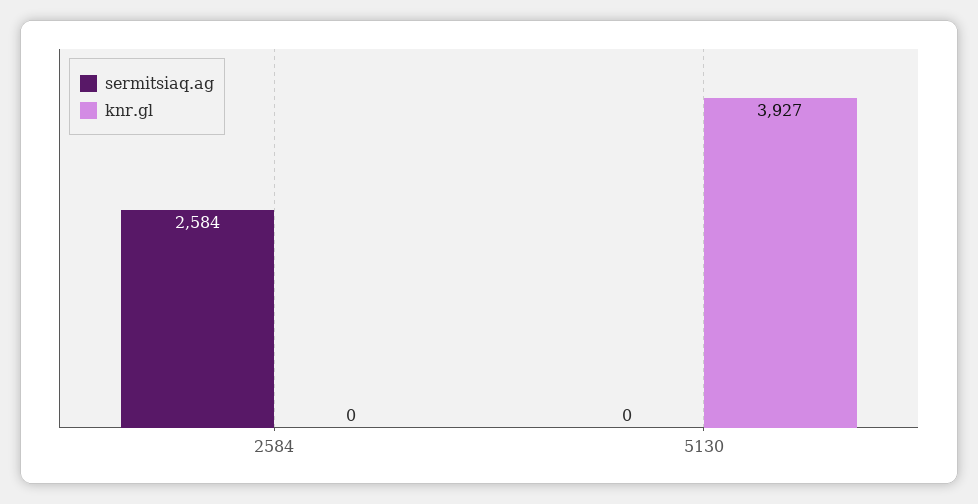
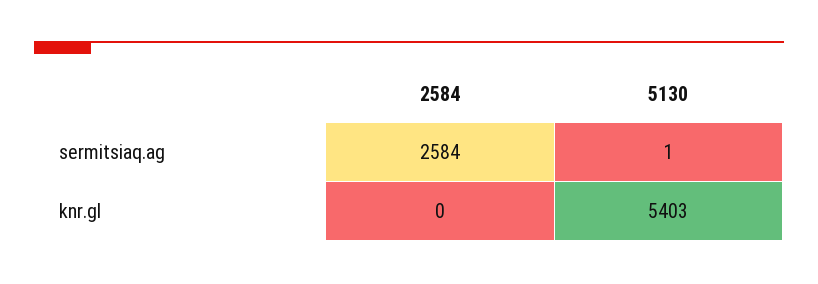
  {
    "sermitsiaq.ag": {
      "2584": 2584,
-     "5130": 0
+     "5130": 1
    },
    "knr.gl": {
      "2584": 0,
-     "5130": 3927
+     "5130": 5403
    }
  }

